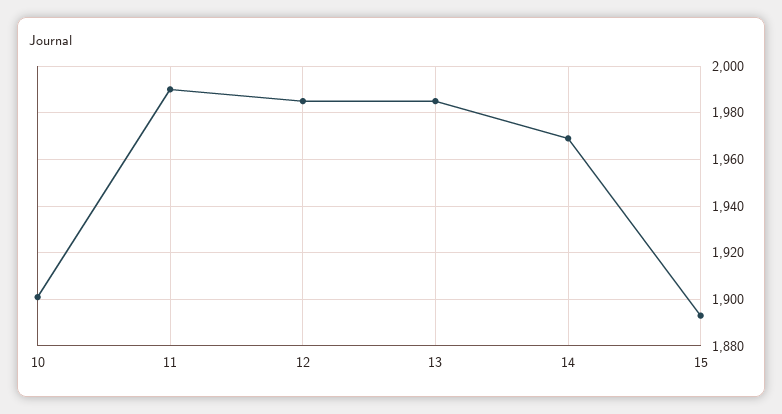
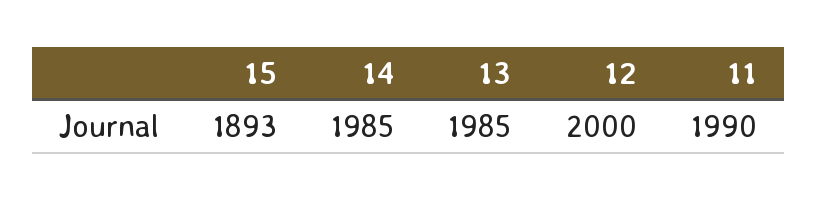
  {
-   "10": 1900,
    "11": 1990,
-   "12": 1985,
+   "12": 2000,
    "13": 1985,
-   "14": 1970,
+   "14": 1985,
    "15": 1893
  }

